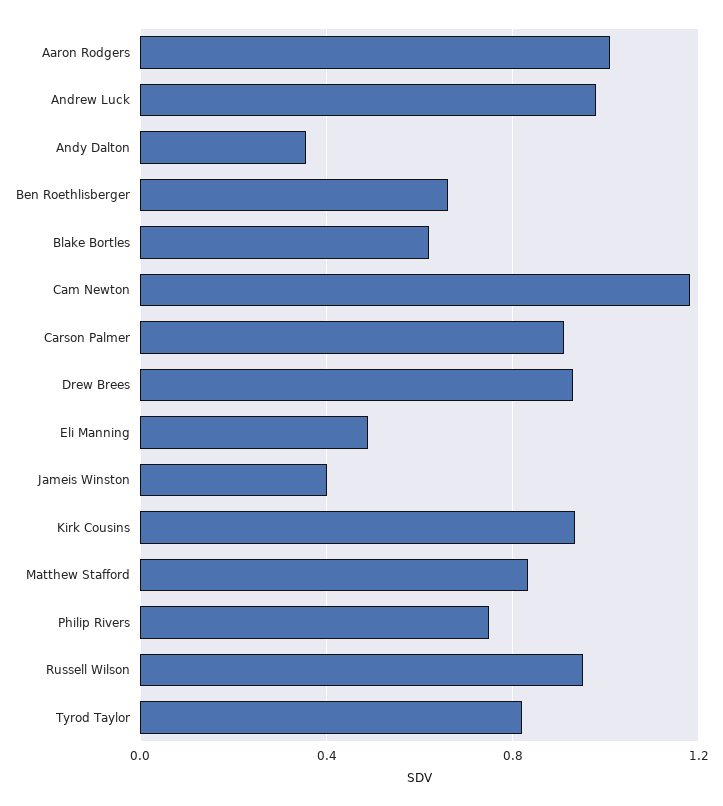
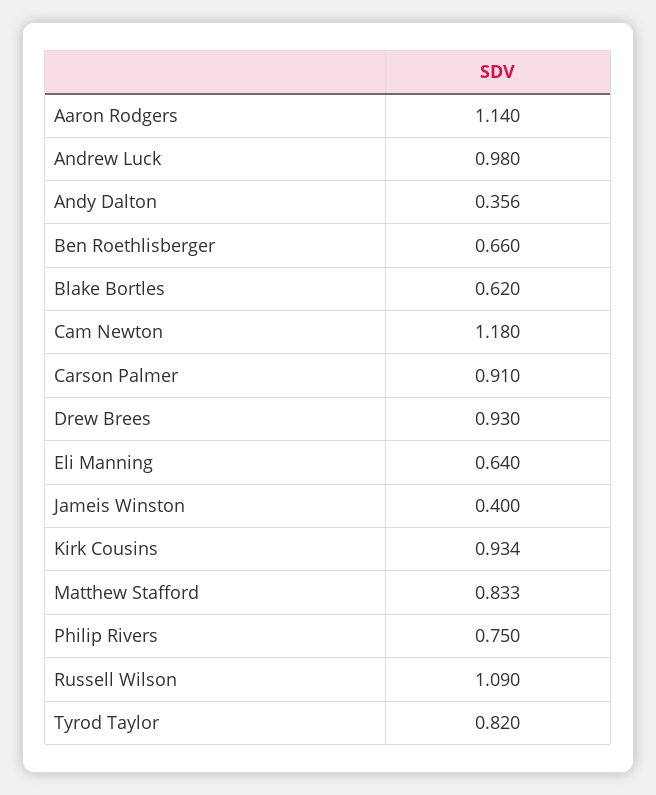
  {
-   "Aaron Rodgers": 1,
+   "Aaron Rodgers": 1.14,
    "Andrew Luck": 0.98,
    "Andy Dalton": 0.356,
    "Ben Roethlisberger": 0.66,
    "Blake Bortles": 0.62,
    "Cam Newton": 1.18,
    "Carson Palmer": 0.91,
    "Drew Brees": 0.93,
-   "Eli Manning": 0.5,
+   "Eli Manning": 0.64,
    "Jameis Winston": 0.4,
    "Kirk Cousins": 0.934,
    "Matthew Stafford": 0.833,
    "Philip Rivers": 0.75,
-   "Russell Wilson": 0.95,
+   "Russell Wilson": 1.09,
    "Tyrod Taylor": 0.82
  }

